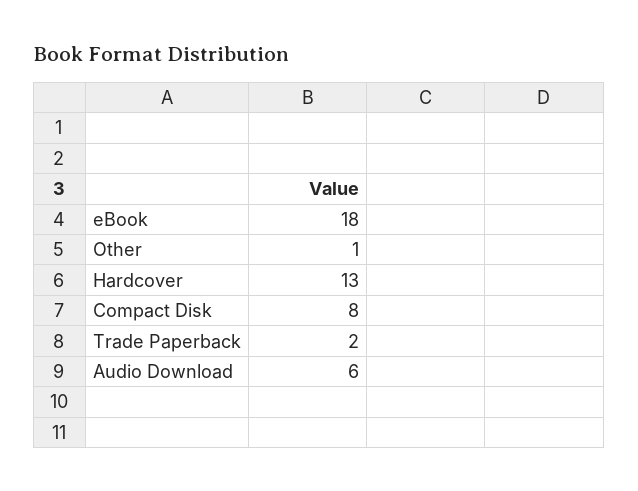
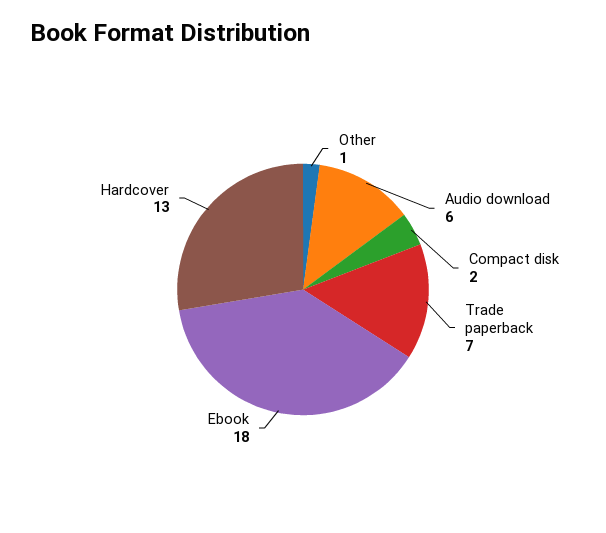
  {
    "eBook": 18,
    "Other": 1,
    "Hardcover": 13,
-   "Compact Disk": 8,
+   "Compact Disk": 2,
-   "Trade Paperback": 2,
+   "Trade Paperback": 7,
    "Audio Download": 6
  }

